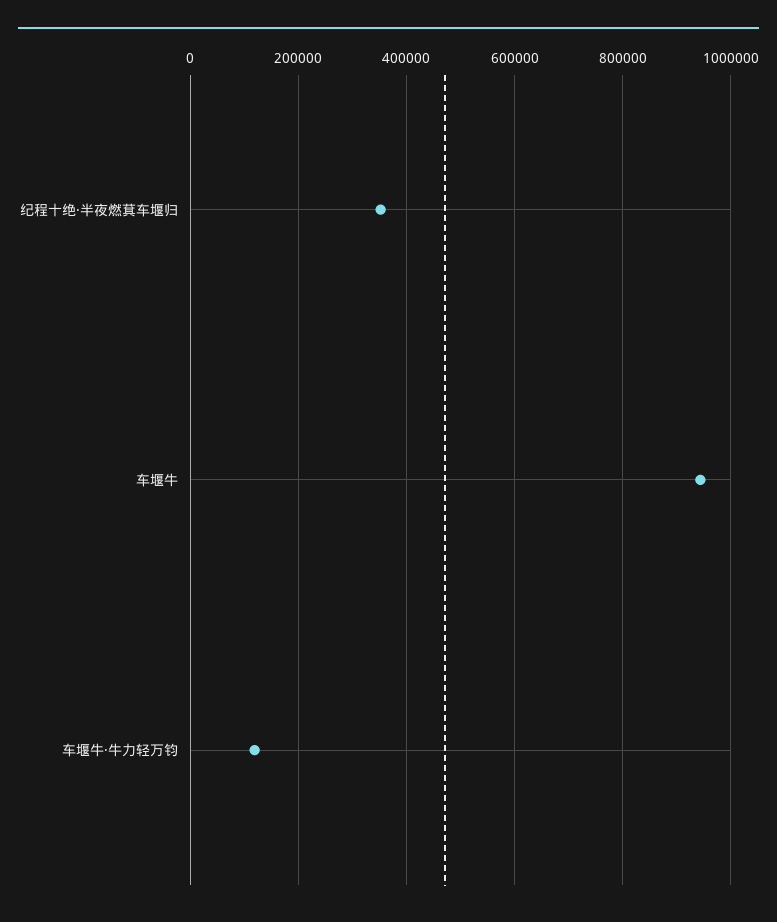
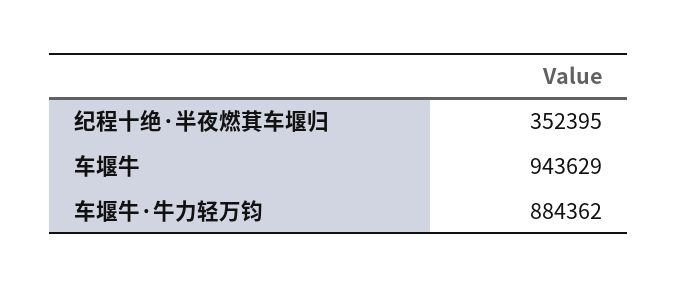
  {
    "纪程十绝·半夜燃萁车堰归": 352395,
    "车堰牛": 943629,
-   "车堰牛·牛力轻万钧": 120000
+   "车堰牛·牛力轻万钧": 884362
  }

